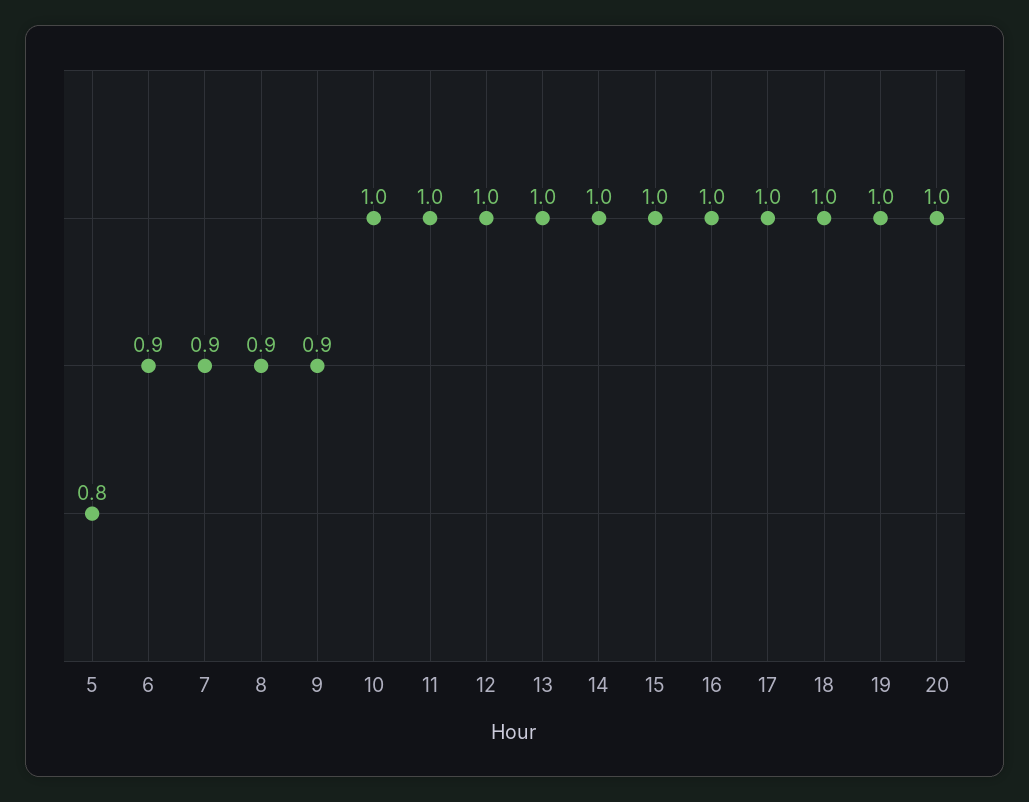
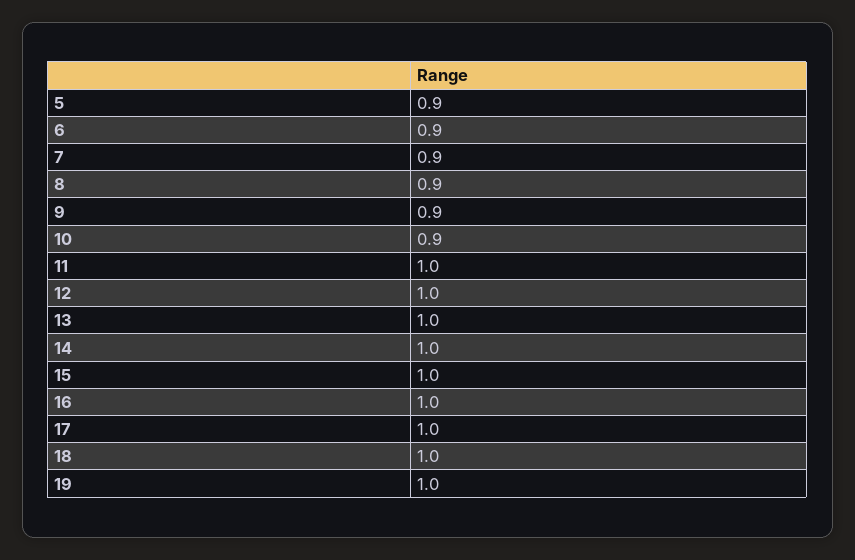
  {
-   "5": 0.8,
+   "5": 0.9,
    "6": 0.9,
    "7": 0.9,
    "8": 0.9,
    "9": 0.9,
-   "10": 1,
+   "10": 0.9,
    "11": 1,
    "12": 1,
    "13": 1,
    "14": 1,
    "15": 1,
    "16": 1,
    "17": 1,
    "18": 1,
-   "19": 1,
+   "19": 1
-   "20": 1
  }

